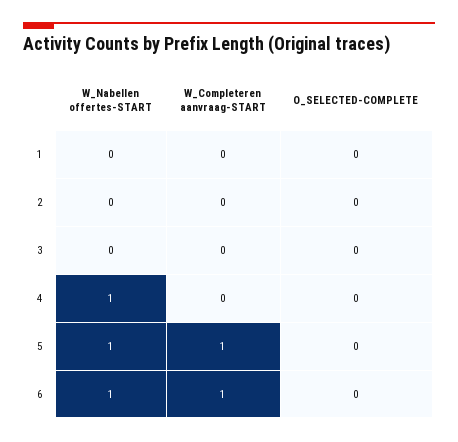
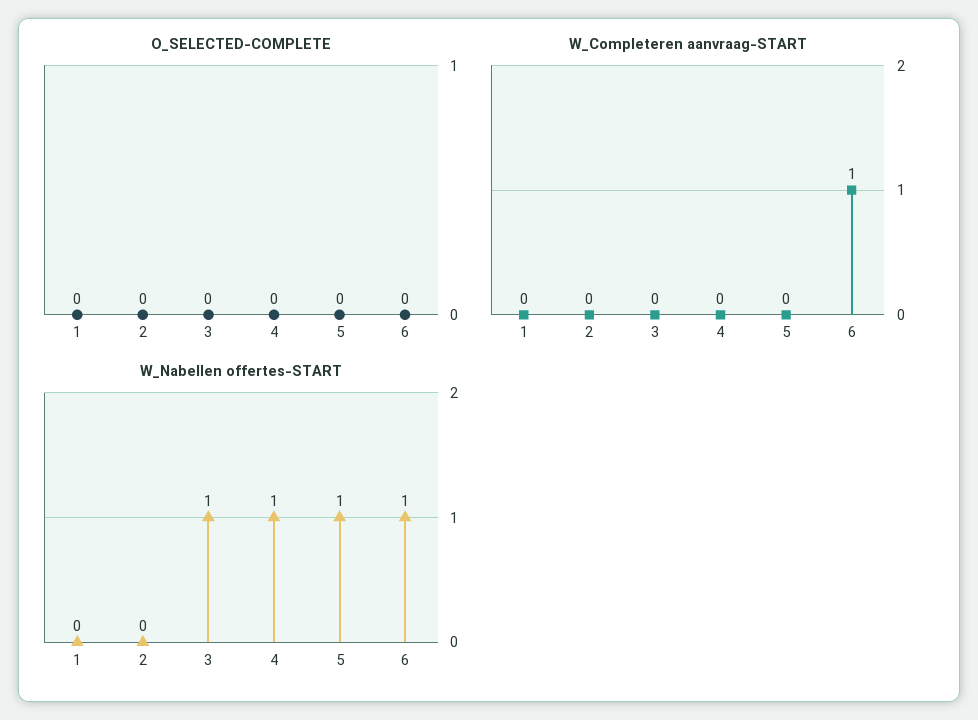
  {
    "W_Nabellen offertes-START": {
      "1": 0,
      "2": 0,
-     "3": 0,
+     "3": 1,
      "4": 1,
      "5": 1,
      "6": 1
    },
    "W_Completeren aanvraag-START": {
      "1": 0,
      "2": 0,
      "3": 0,
      "4": 0,
-     "5": 1,
+     "5": 0,
      "6": 1
    },
    "O_SELECTED-COMPLETE": {
      "1": 0,
      "2": 0,
      "3": 0,
      "4": 0,
      "5": 0,
      "6": 0
    }
  }

